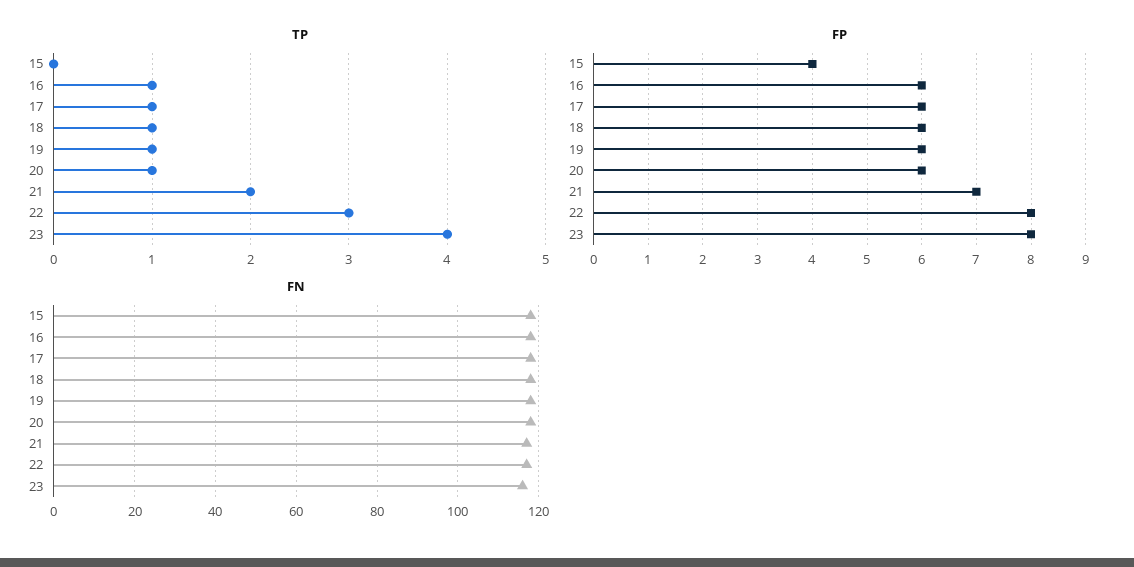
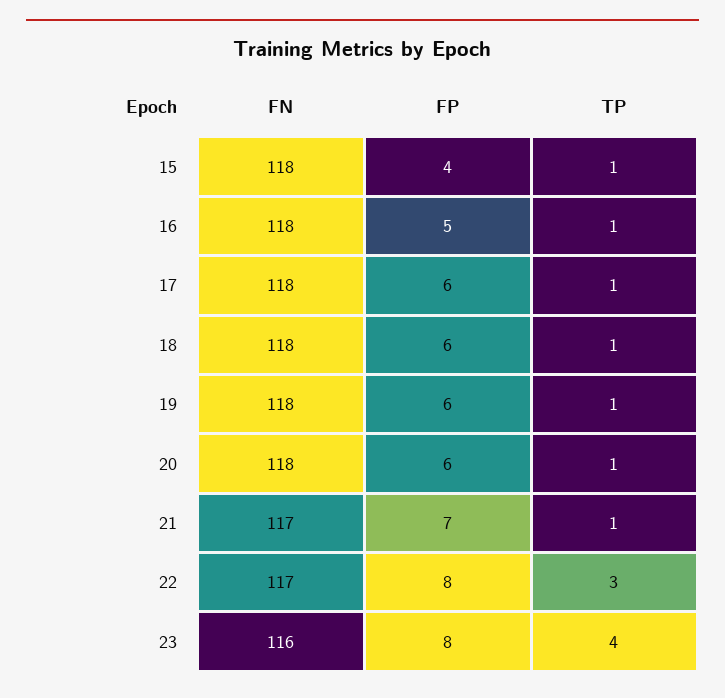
  {
    "TP": {
-     "15": 0,
+     "15": 1,
      "16": 1,
      "17": 1,
      "18": 1,
      "19": 1,
      "20": 1,
-     "21": 2,
+     "21": 1,
      "22": 3,
      "23": 4
    },
    "FP": {
      "15": 4,
-     "16": 6,
+     "16": 5,
      "17": 6,
      "18": 6,
      "19": 6,
      "20": 6,
      "21": 7,
      "22": 8,
      "23": 8
    },
    "FN": {
      "15": 118,
      "16": 118,
      "17": 118,
      "18": 118,
      "19": 118,
      "20": 118,
      "21": 117,
      "22": 117,
      "23": 116
    }
  }

